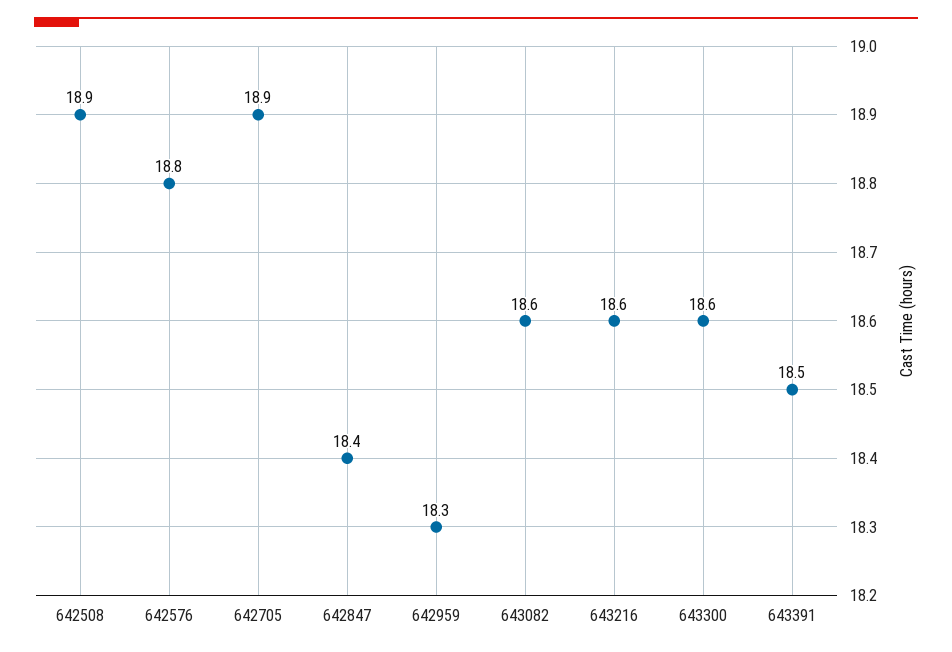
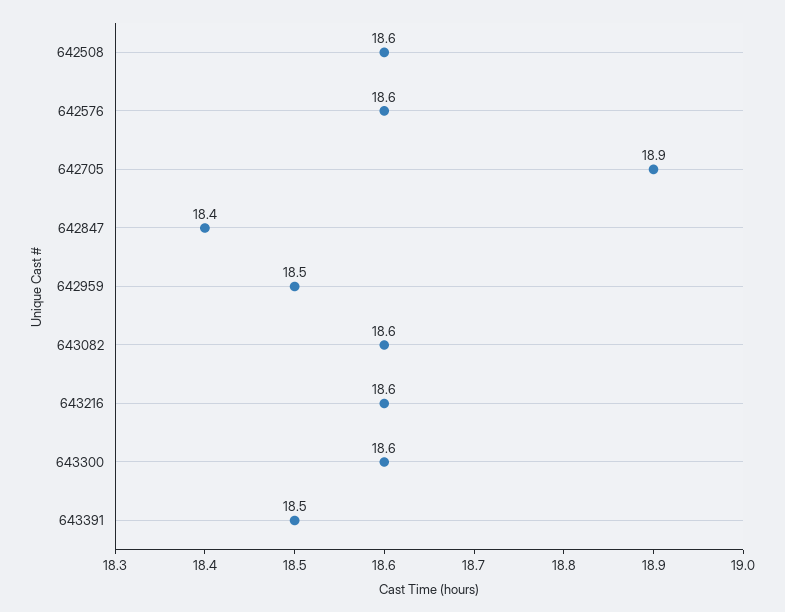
  {
-   "642508": 18.9,
+   "642508": 18.6,
-   "642576": 18.8,
+   "642576": 18.6,
    "642705": 18.9,
    "642847": 18.4,
-   "642959": 18.3,
+   "642959": 18.5,
    "643082": 18.6,
    "643216": 18.6,
    "643300": 18.6,
    "643391": 18.5
  }

